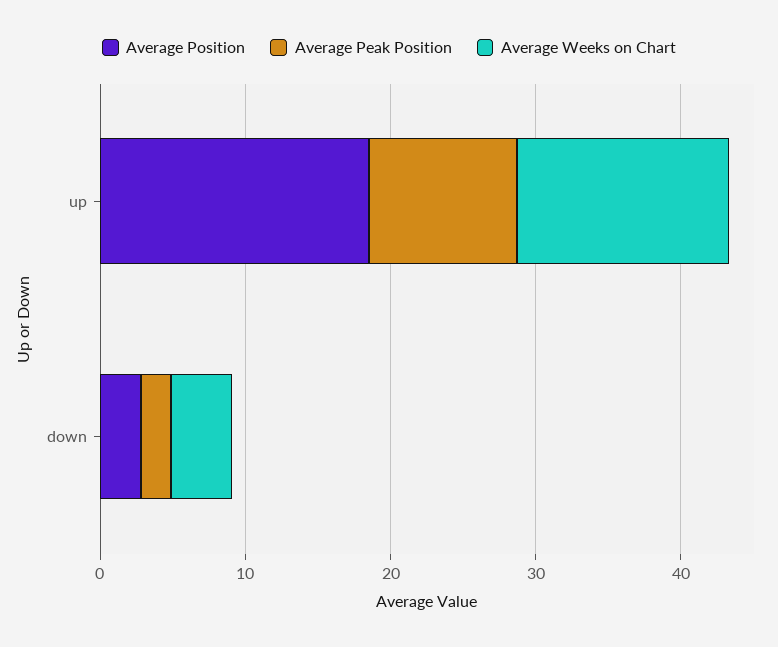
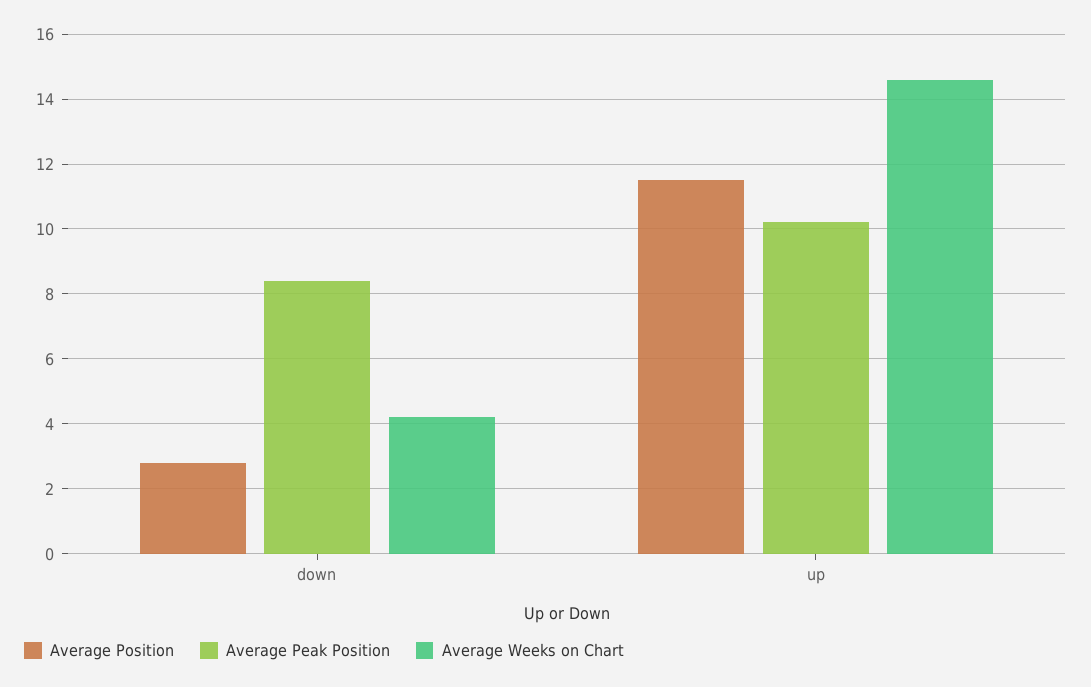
  {
    "Average Position": {
-     "up": 18,
+     "up": 11.5,
      "down": 3
    },
    "Average Peak Position": {
      "up": 10,
-     "down": 2
+     "down": 8.5
    },
    "Average Weeks on Chart": {
      "up": 14.5,
      "down": 4
    }
  }

